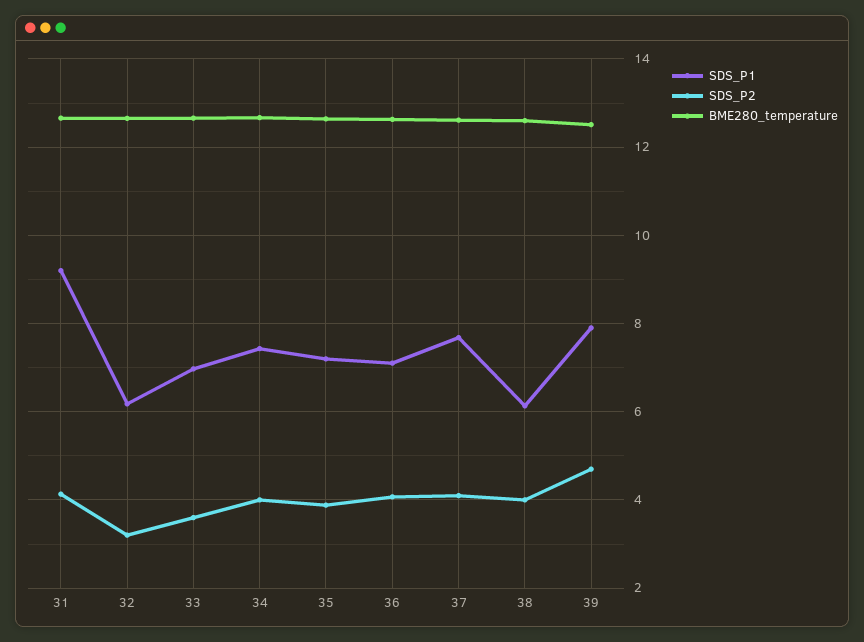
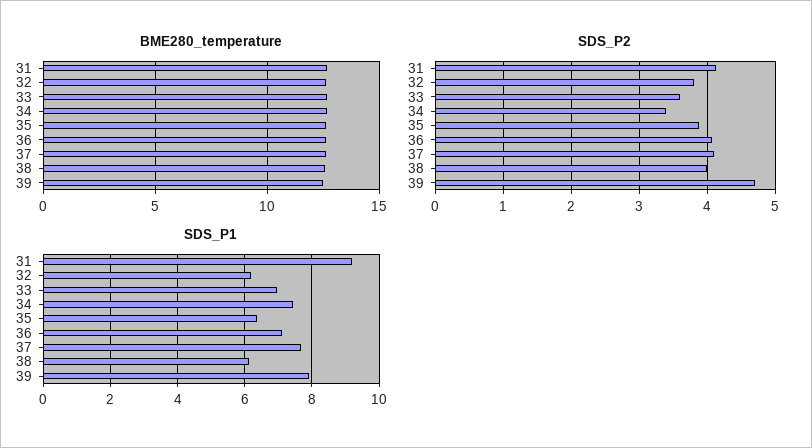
  {
    "SDS_P1": {
      "31": 9.2,
      "32": 6.2,
      "33": 7,
      "34": 7.4,
-     "35": 7.2,
+     "35": 6.4,
      "36": 7.2,
      "37": 7.6,
      "38": 6.2,
      "39": 8
    },
    "SDS_P2": {
      "31": 4.1,
-     "32": 3.2,
+     "32": 3.8,
      "33": 3.6,
-     "34": 4,
+     "34": 3.4,
      "35": 3.9,
      "36": 4.1,
      "37": 4.1,
      "38": 4,
      "39": 4.7
    },
    "BME280_temperature": {
      "31": 12.6,
      "32": 12.6,
      "33": 12.6,
      "34": 12.6,
      "35": 12.6,
      "36": 12.6,
      "37": 12.6,
      "38": 12.6,
      "39": 12.6
    }
  }

